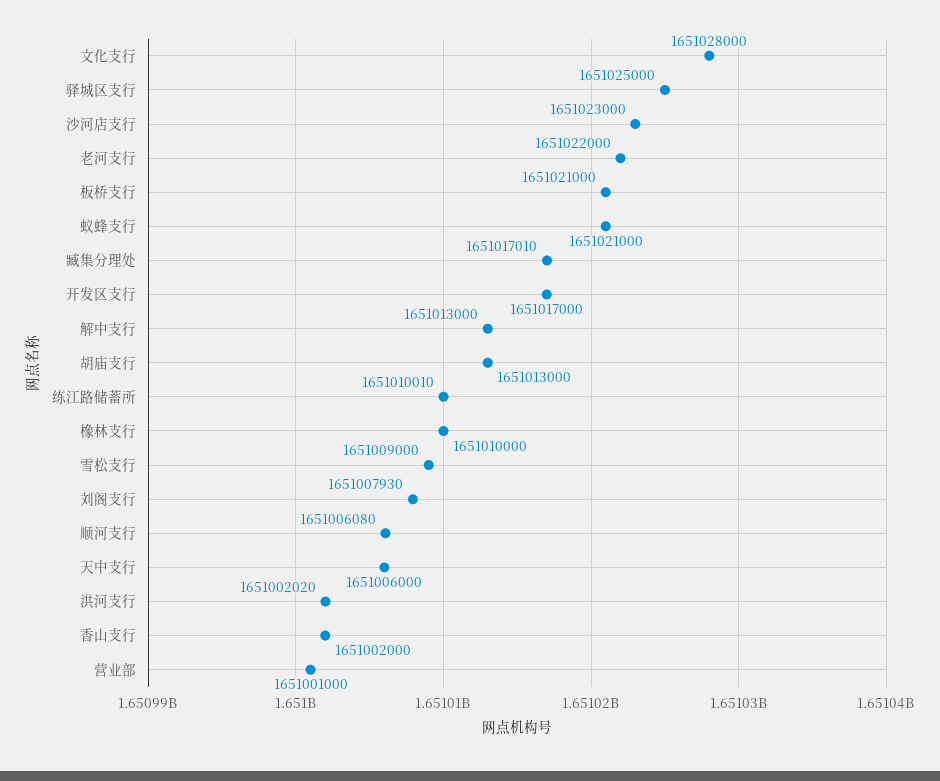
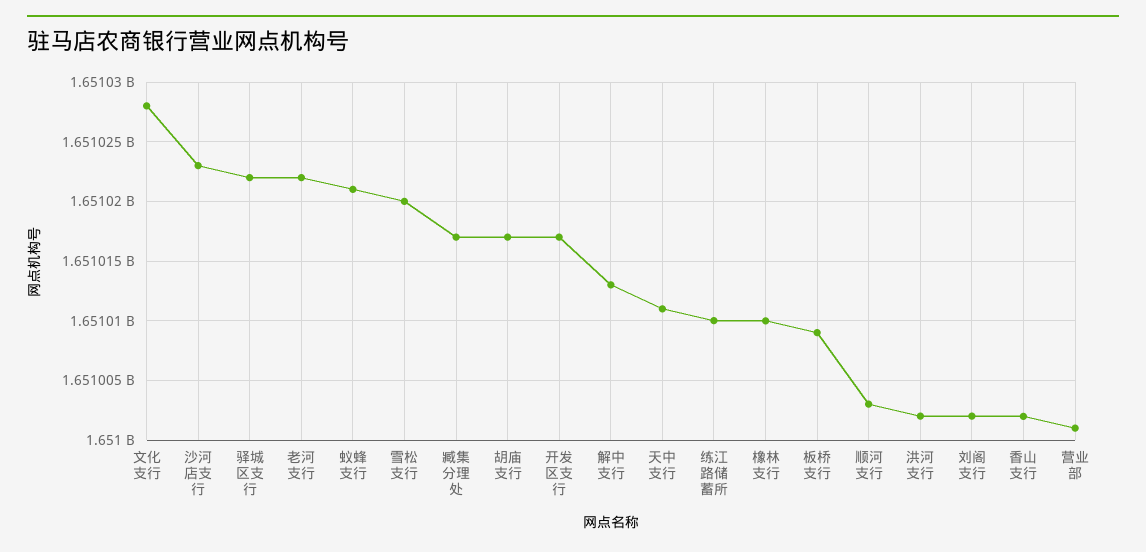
  {
    "文化支行": 1651028000,
-   "驿城区支行": 1651025000,
+   "驿城区支行": 1651022000,
    "沙河店支行": 1651023000,
    "老河支行": 1651022000,
-   "板桥支行": 1651021000,
+   "板桥支行": 1651009000,
    "蚁蜂支行": 1651021000,
    "臧集分理处": 1651017010,
    "开发区支行": 1651017000,
    "解中支行": 1651013000,
-   "胡庙支行": 1651013000,
+   "胡庙支行": 1651017000,
    "练江路储蓄所": 1651010010,
    "橡林支行": 1651010000,
-   "雪松支行": 1651009000,
+   "雪松支行": 1651020000,
-   "刘阁支行": 1651007930,
+   "刘阁支行": 1651002000,
-   "顺河支行": 1651006080,
+   "顺河支行": 1651003000,
-   "天中支行": 1651006000,
+   "天中支行": 1651011000,
    "洪河支行": 1651002020,
    "香山支行": 1651002000,
    "营业部": 1651001000
  }

